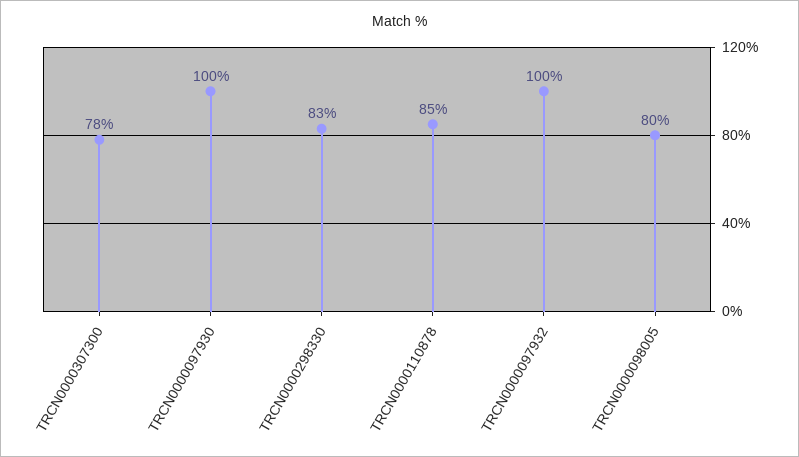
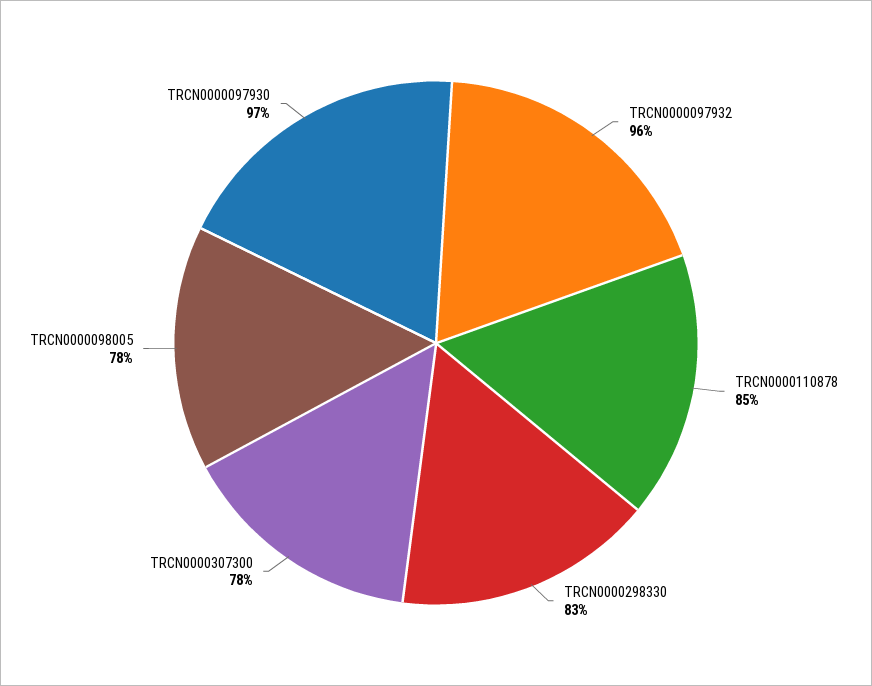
  {
    "TRCN0000307300": 78,
-   "TRCN0000097930": 100,
+   "TRCN0000097930": 97,
    "TRCN0000298330": 83,
    "TRCN0000110878": 85,
-   "TRCN0000097932": 100,
+   "TRCN0000097932": 96,
-   "TRCN0000098005": 80
+   "TRCN0000098005": 78
  }

